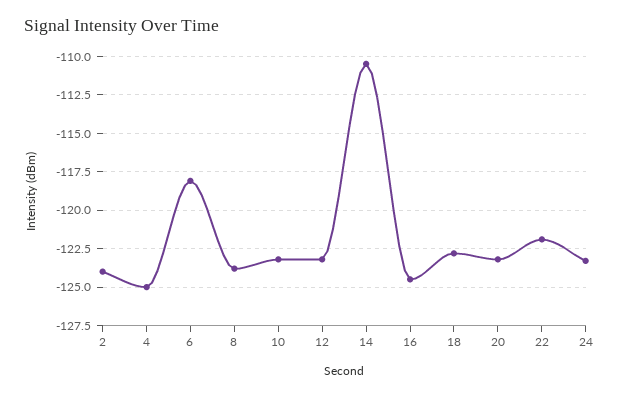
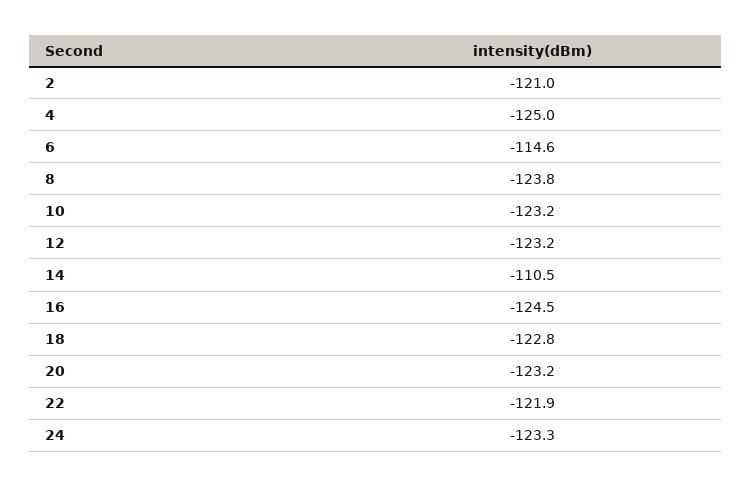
  {
-   "2": -124,
+   "2": -121,
    "4": -125,
-   "6": -118,
+   "6": -114.6,
    "8": -123.8,
    "10": -123.2,
    "12": -123.2,
    "14": -110.5,
    "16": -124.5,
    "18": -122.8,
    "20": -123.2,
    "22": -121.9,
    "24": -123.3
  }

